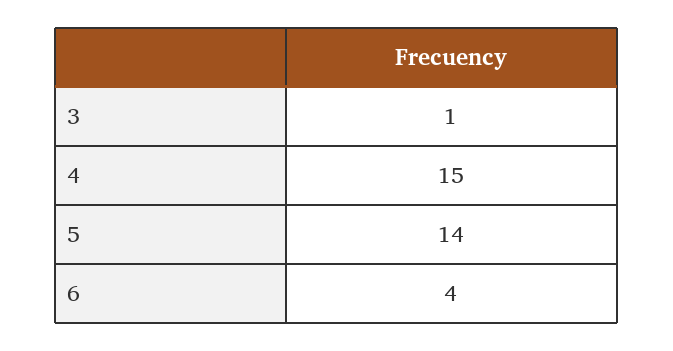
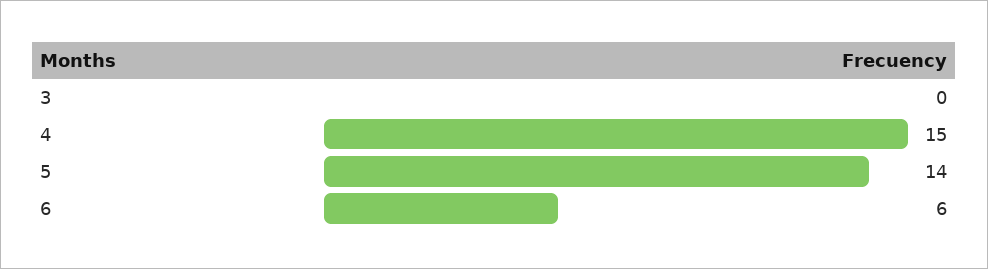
  {
-   "3": 1,
+   "3": 0,
    "4": 15,
    "5": 14,
-   "6": 4
+   "6": 6
  }

